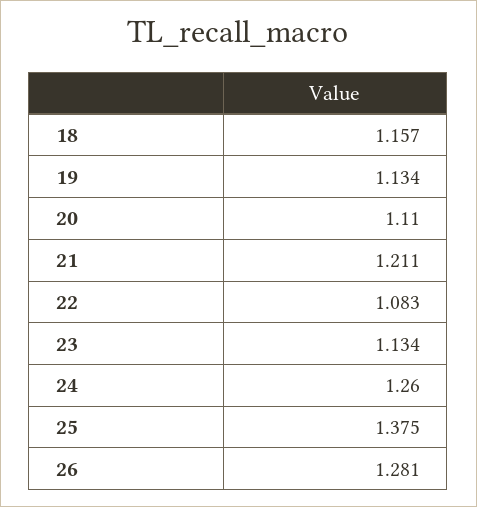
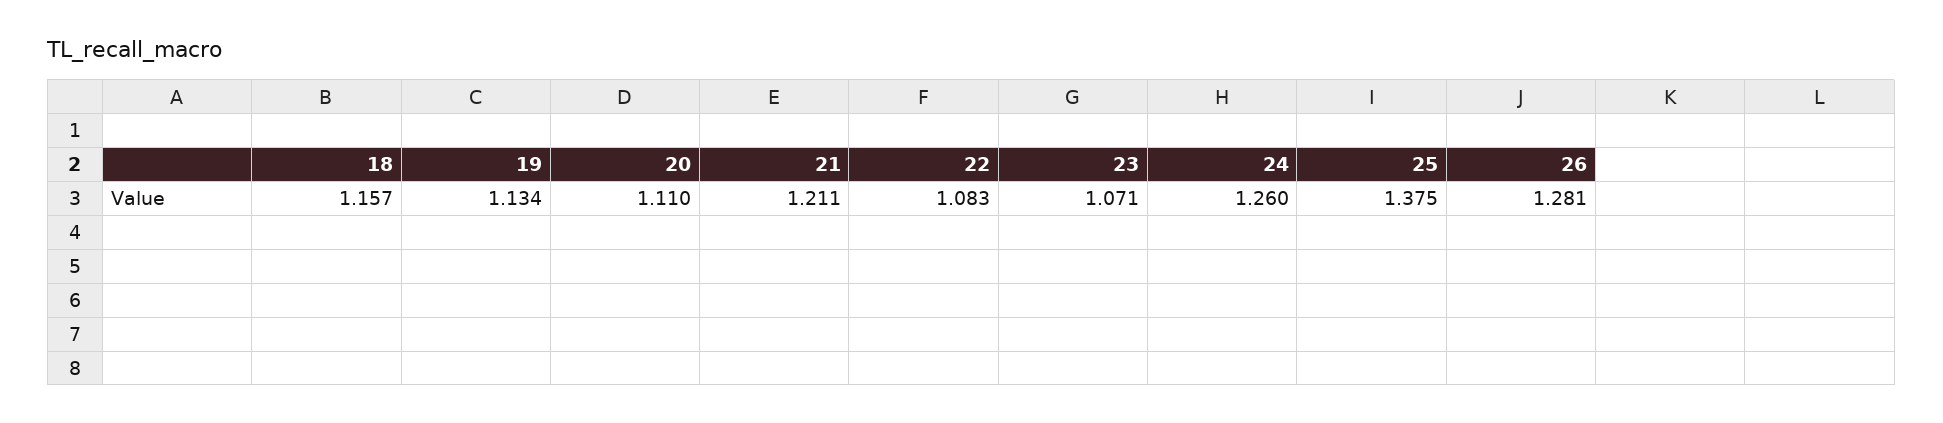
  {
    "18": 1.157,
    "19": 1.134,
    "20": 1.11,
    "21": 1.211,
    "22": 1.083,
-   "23": 1.134,
+   "23": 1.071,
    "24": 1.26,
    "25": 1.375,
    "26": 1.281
  }

